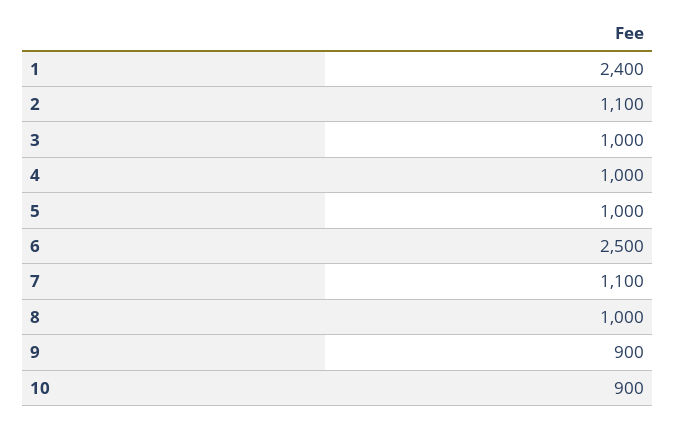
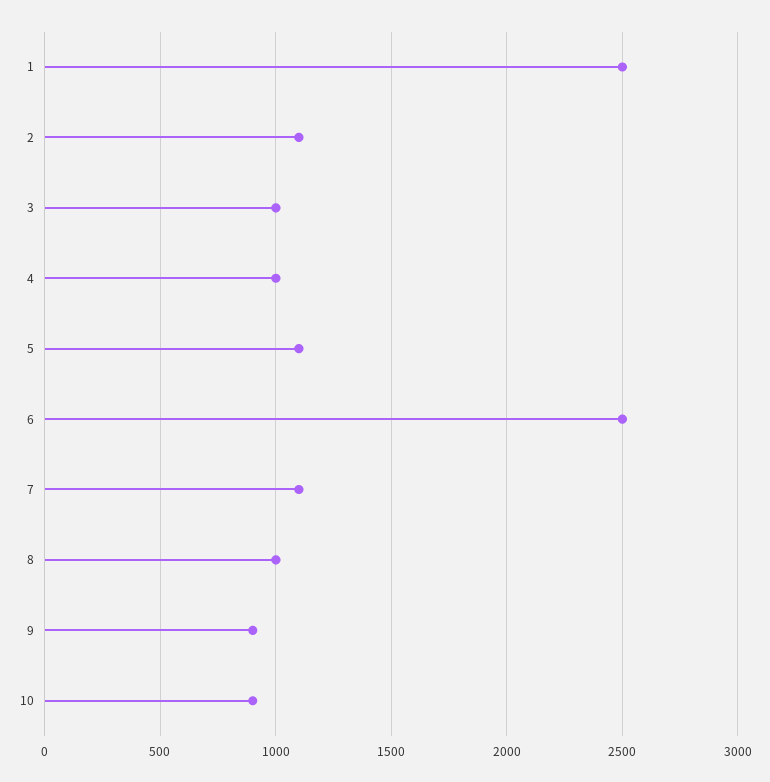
  {
-   "1": 2400,
+   "1": 2500,
    "2": 1100,
    "3": 1000,
    "4": 1000,
-   "5": 1000,
+   "5": 1100,
    "6": 2500,
    "7": 1100,
    "8": 1000,
    "9": 900,
    "10": 900
  }

